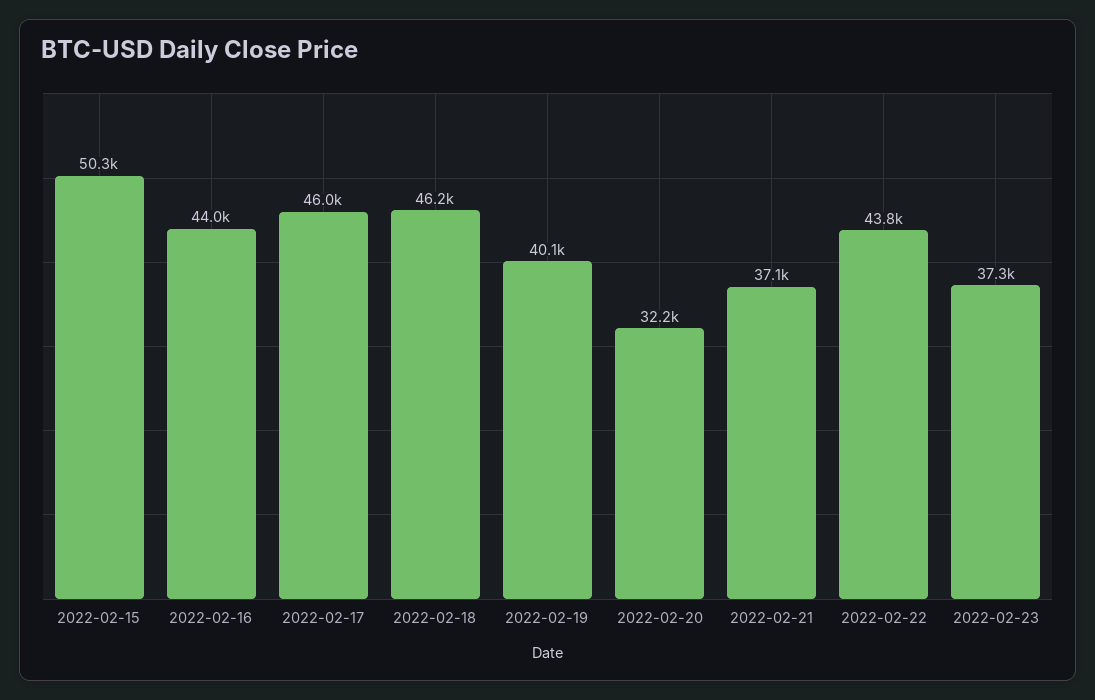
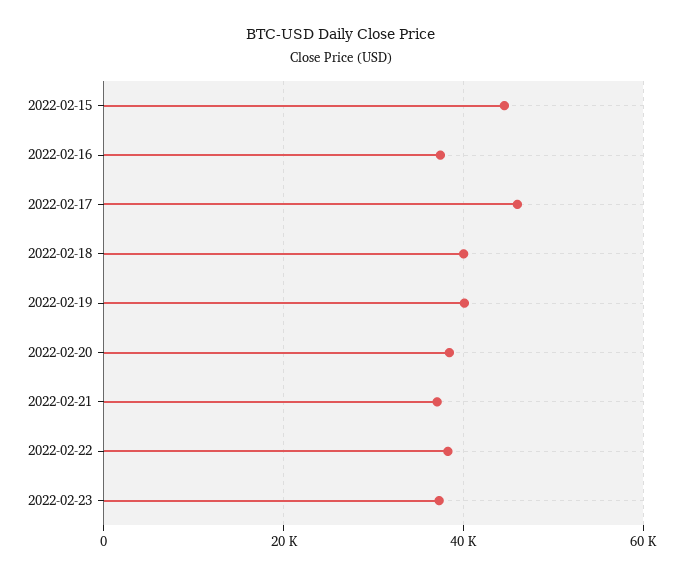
  {
-   "2022-02-15": 50300,
+   "2022-02-15": 44000,
-   "2022-02-16": 44000,
+   "2022-02-16": 38000,
    "2022-02-17": 46000,
-   "2022-02-18": 46200,
+   "2022-02-18": 40000,
    "2022-02-19": 40100,
-   "2022-02-20": 32200,
+   "2022-02-20": 38000,
    "2022-02-21": 37100,
-   "2022-02-22": 43800,
+   "2022-02-22": 38000,
    "2022-02-23": 37300
  }

